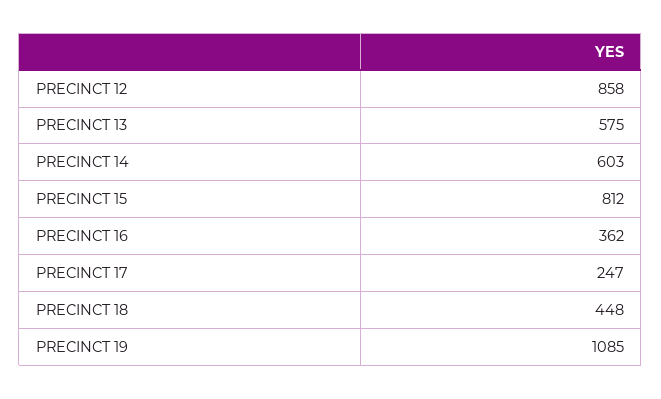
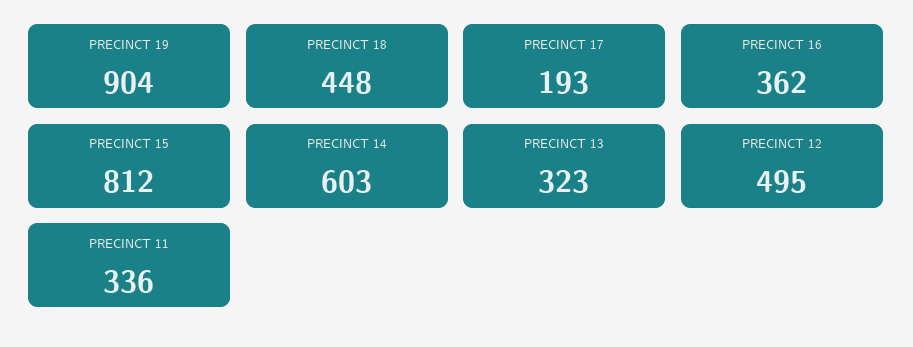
  {
-   "PRECINCT 12": 858,
+   "PRECINCT 12": 495,
-   "PRECINCT 13": 575,
+   "PRECINCT 13": 323,
    "PRECINCT 14": 603,
    "PRECINCT 15": 812,
    "PRECINCT 16": 362,
-   "PRECINCT 17": 247,
+   "PRECINCT 17": 193,
    "PRECINCT 18": 448,
-   "PRECINCT 19": 1085
+   "PRECINCT 19": 904,
+   "PRECINCT 11": 336
  }

